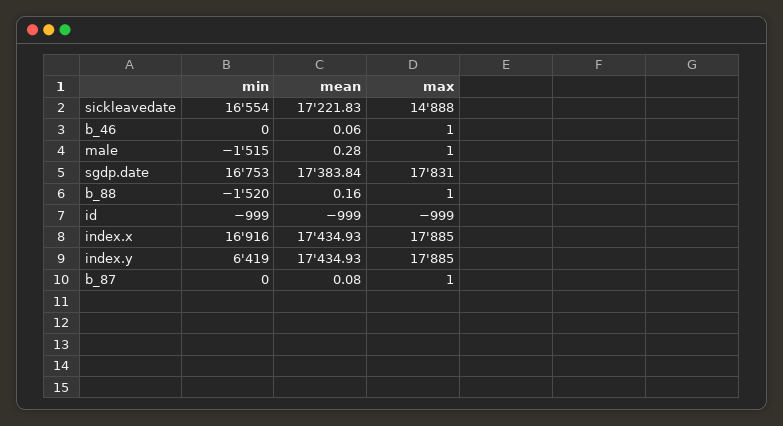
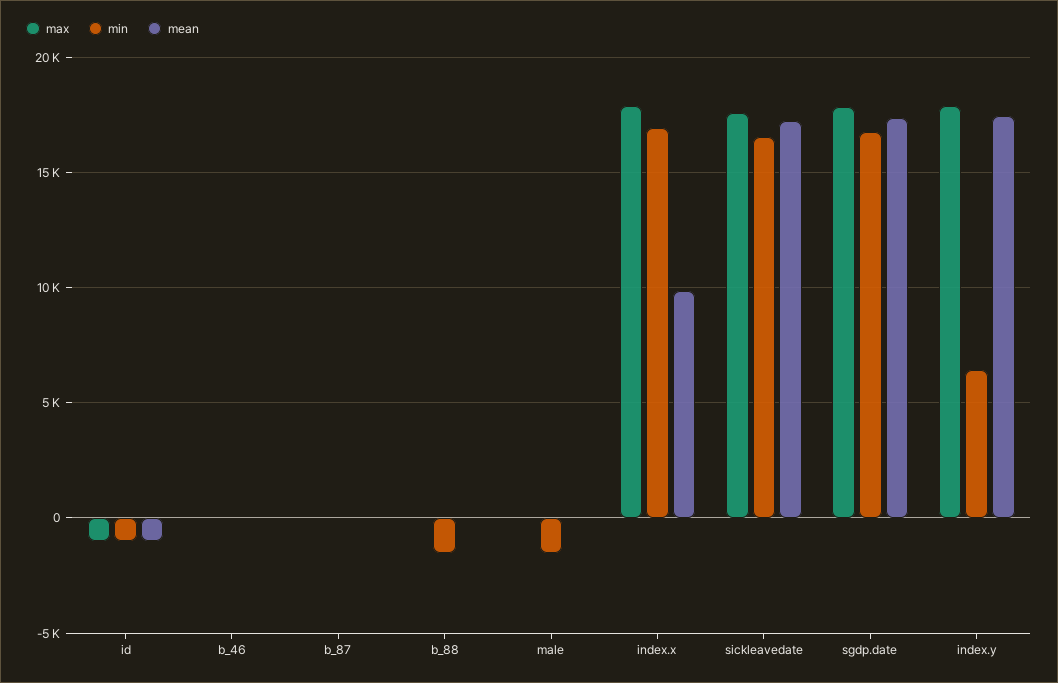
  {
    "min": {
      "sickleavedate": 16554,
      "b_46": 0,
      "male": -1515,
      "sgdp.date": 16753,
      "b_88": -1520,
      "id": -999,
      "index.x": 16916,
      "index.y": 6419,
      "b_87": 0
    },
    "mean": {
      "sickleavedate": 17221.83,
      "b_46": 0.06,
      "male": 0.28,
      "sgdp.date": 17383.84,
      "b_88": 0.16,
      "id": -999,
-     "index.x": 17434.93,
+     "index.x": 10000,
      "index.y": 17434.93,
      "b_87": 0.08
    },
    "max": {
-     "sickleavedate": 14888,
+     "sickleavedate": 17500,
      "b_46": 1,
      "male": 1,
      "sgdp.date": 17831,
      "b_88": 1,
      "id": -999,
      "index.x": 17885,
      "index.y": 17885,
      "b_87": 1
    }
  }

